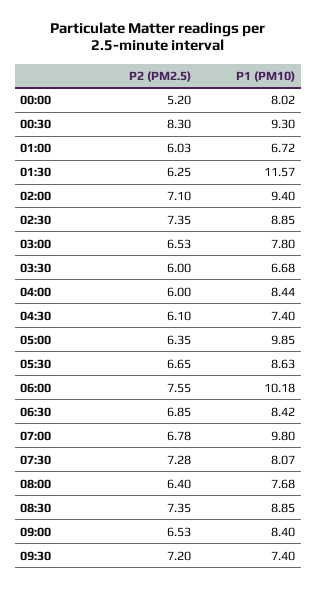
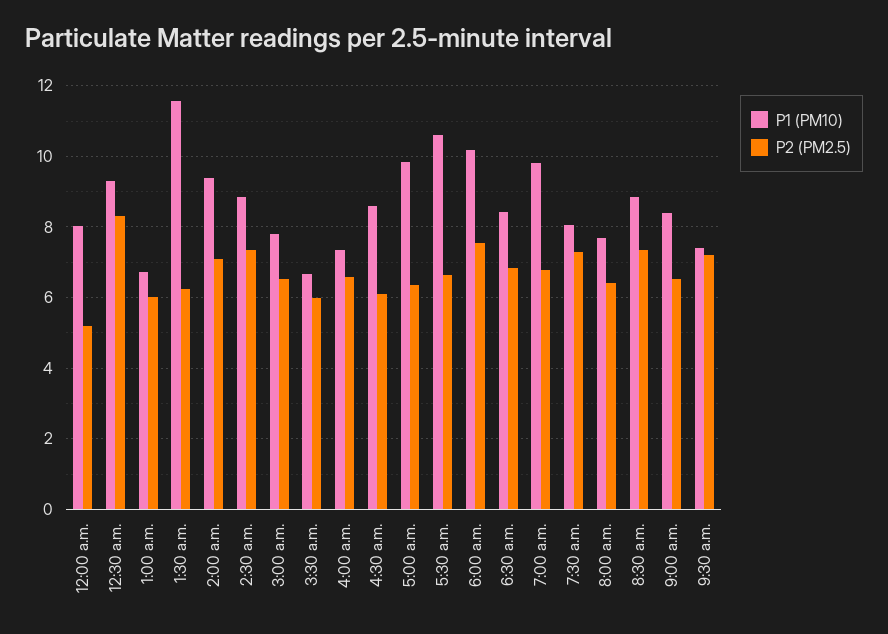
  {
    "P2 (PM2.5)": {
      "00:00": 5.2,
      "00:30": 8.3,
      "01:00": 6.03,
      "01:30": 6.25,
      "02:00": 7.1,
      "02:30": 7.35,
      "03:00": 6.53,
      "03:30": 6,
-     "04:00": 6,
+     "04:00": 6.6,
      "04:30": 6.1,
      "05:00": 6.35,
      "05:30": 6.65,
      "06:00": 7.55,
      "06:30": 6.85,
      "07:00": 6.78,
      "07:30": 7.28,
      "08:00": 6.4,
      "08:30": 7.35,
      "09:00": 6.53,
      "09:30": 7.2
    },
    "P1 (PM10)": {
      "00:00": 8.02,
      "00:30": 9.3,
      "01:00": 6.72,
      "01:30": 11.57,
      "02:00": 9.4,
      "02:30": 8.85,
      "03:00": 7.8,
      "03:30": 6.68,
-     "04:00": 8.44,
+     "04:00": 7.4,
-     "04:30": 7.4,
+     "04:30": 8.6,
      "05:00": 9.85,
-     "05:30": 8.63,
+     "05:30": 10.6,
      "06:00": 10.18,
      "06:30": 8.42,
      "07:00": 9.8,
      "07:30": 8.07,
      "08:00": 7.68,
      "08:30": 8.85,
      "09:00": 8.4,
      "09:30": 7.4
    }
  }

